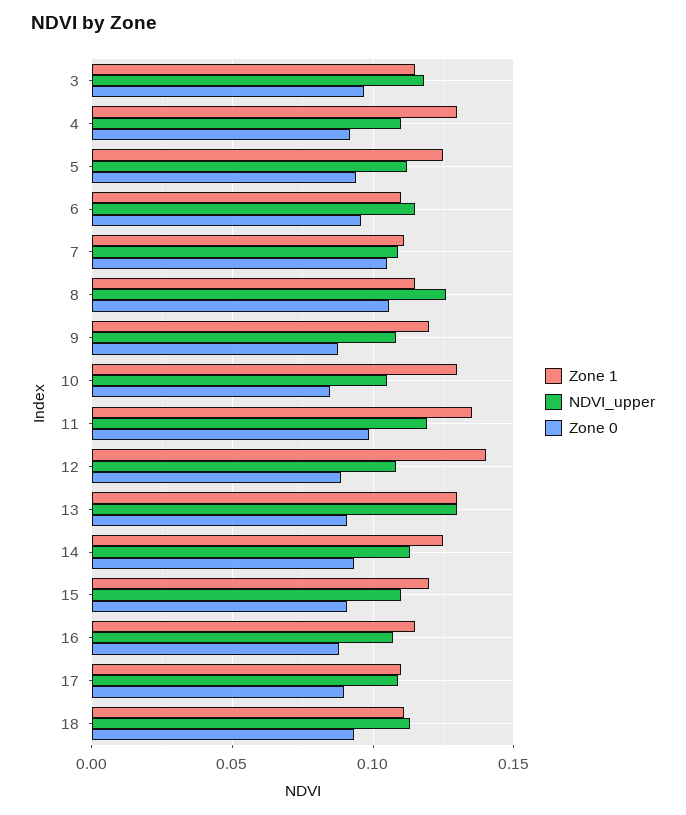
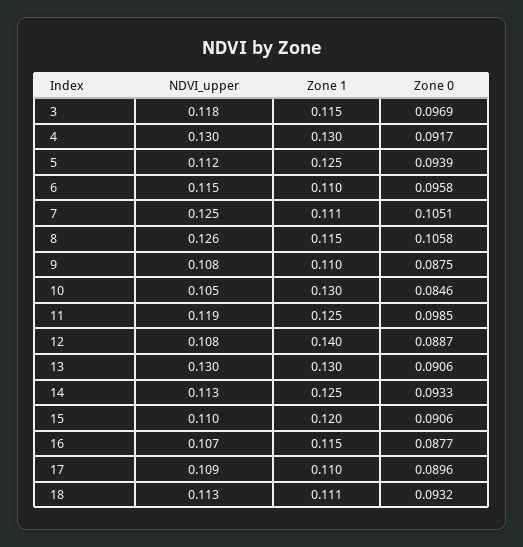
  {
    "Zone 1": {
      "3": 0.115,
      "4": 0.13,
      "5": 0.125,
      "6": 0.11,
      "7": 0.111,
      "8": 0.115,
-     "9": 0.12,
+     "9": 0.11,
      "10": 0.13,
-     "11": 0.135,
+     "11": 0.125,
      "12": 0.14,
      "13": 0.13,
      "14": 0.125,
      "15": 0.12,
      "16": 0.115,
      "17": 0.11,
      "18": 0.111
    },
    "NDVI_upper": {
      "3": 0.118,
-     "4": 0.11,
+     "4": 0.13,
      "5": 0.112,
      "6": 0.115,
-     "7": 0.11,
+     "7": 0.125,
      "8": 0.126,
      "9": 0.108,
      "10": 0.105,
      "11": 0.119,
      "12": 0.108,
      "13": 0.13,
      "14": 0.113,
      "15": 0.11,
      "16": 0.107,
      "17": 0.109,
      "18": 0.113
    },
    "Zone 0": {
      "3": 0.0969,
      "4": 0.0917,
      "5": 0.0939,
      "6": 0.0958,
      "7": 0.1051,
      "8": 0.1058,
      "9": 0.0875,
      "10": 0.0846,
      "11": 0.0985,
      "12": 0.0887,
      "13": 0.0906,
      "14": 0.0933,
      "15": 0.0906,
      "16": 0.0877,
      "17": 0.0896,
      "18": 0.0932
    }
  }

